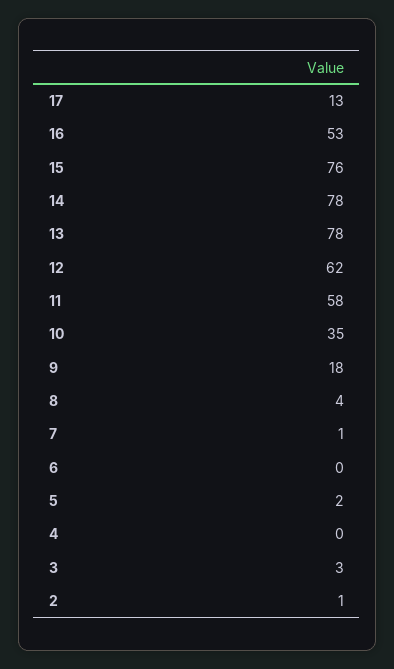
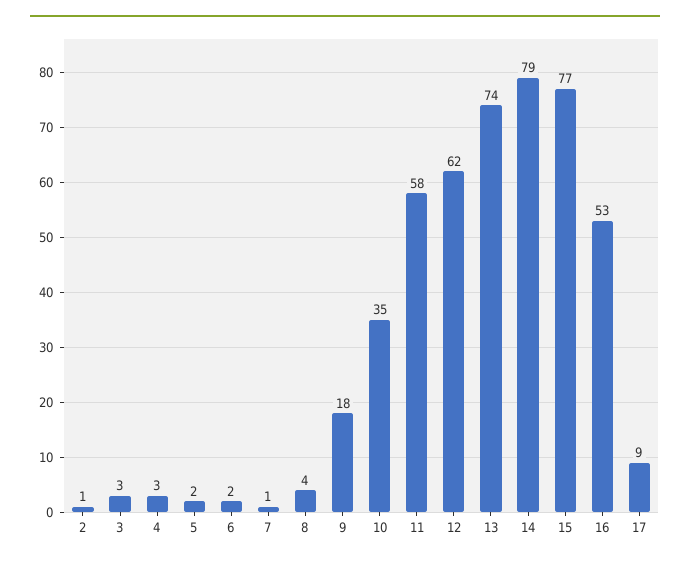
  {
-   "17": 13,
+   "17": 9,
    "16": 53,
-   "15": 76,
+   "15": 77,
-   "14": 78,
+   "14": 79,
-   "13": 78,
+   "13": 74,
    "12": 62,
    "11": 58,
    "10": 35,
    "9": 18,
    "8": 4,
    "7": 1,
-   "6": 0,
+   "6": 2,
    "5": 2,
-   "4": 0,
+   "4": 3,
    "3": 3,
    "2": 1
  }

